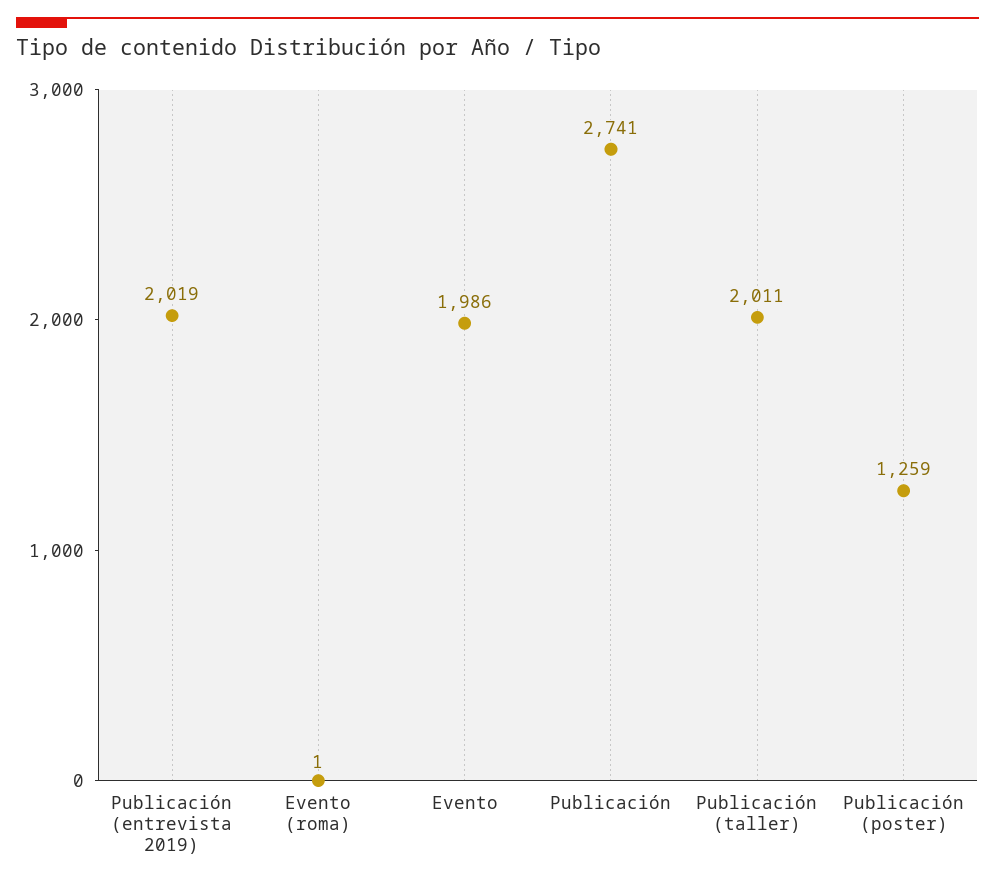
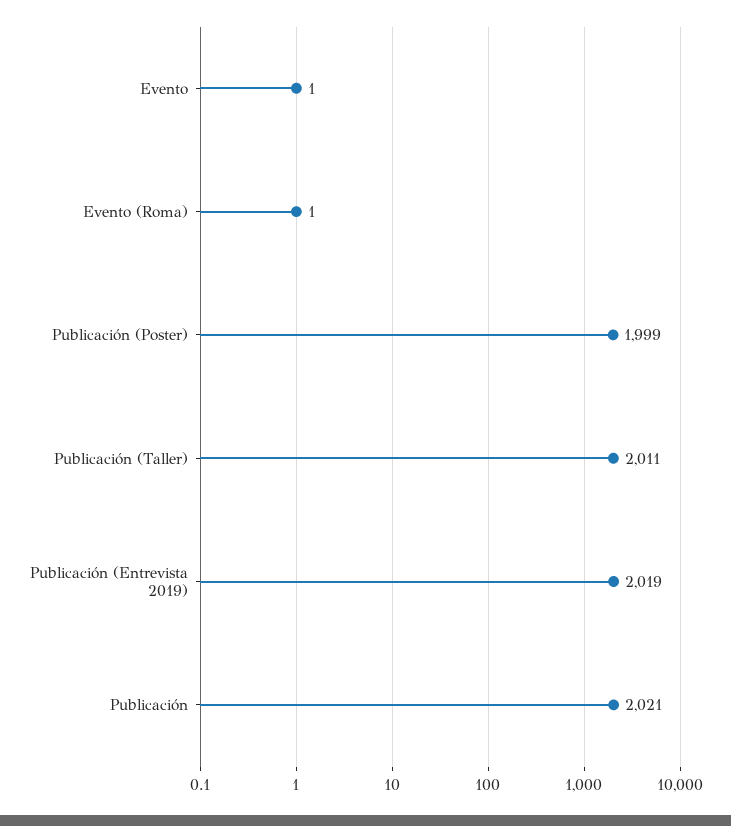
  {
    "Publicación (entrevista 2019)": 2019,
    "Evento (roma)": 1,
-   "Evento": 1986,
+   "Evento": 1,
-   "Publicación": 2741,
+   "Publicación": 2021,
    "Publicación (taller)": 2011,
-   "Publicación (poster)": 1259
+   "Publicación (poster)": 1999
  }

